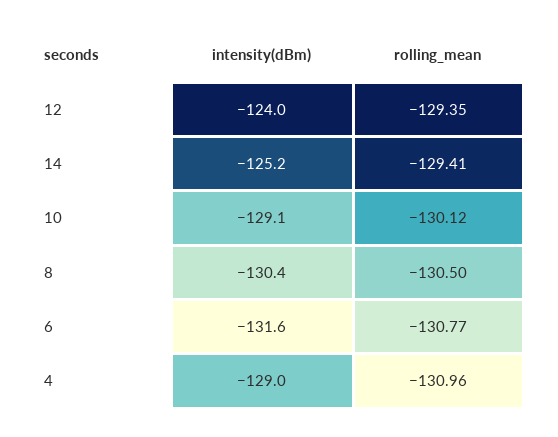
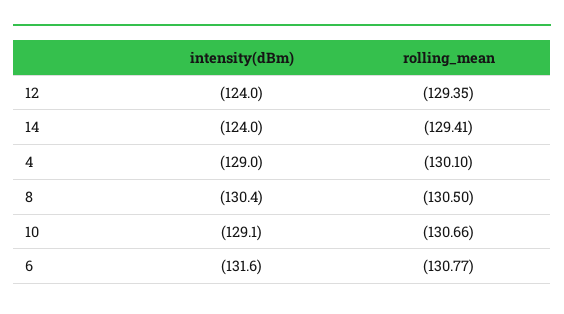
  {
    "intensity(dBm)": {
      "12": -124,
-     "14": -125.2,
+     "14": -124,
      "10": -129.1,
      "8": -130.4,
      "6": -131.6,
      "4": -129
    },
    "rolling_mean": {
      "12": -129.35,
      "14": -129.41,
-     "10": -130.12,
+     "10": -130.66,
      "8": -130.5,
      "6": -130.77,
-     "4": -130.96
+     "4": -130.1
    }
  }

